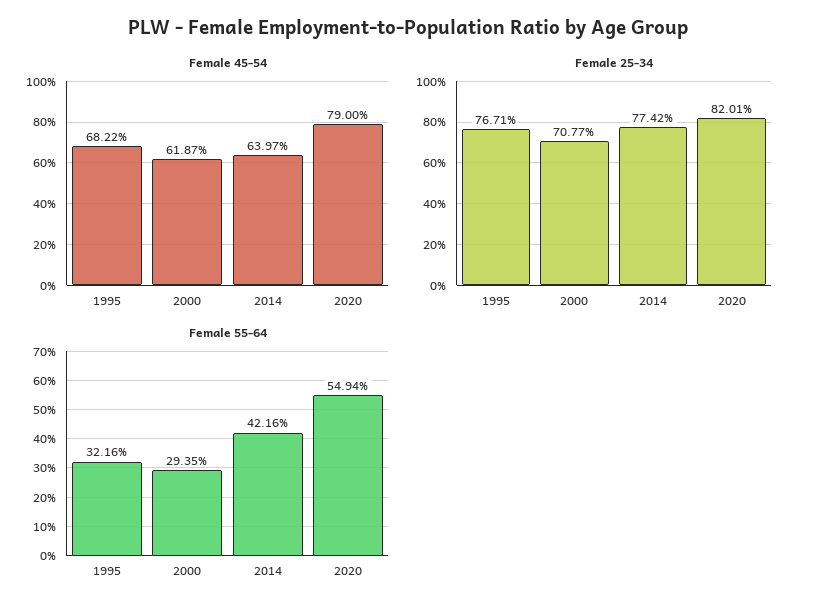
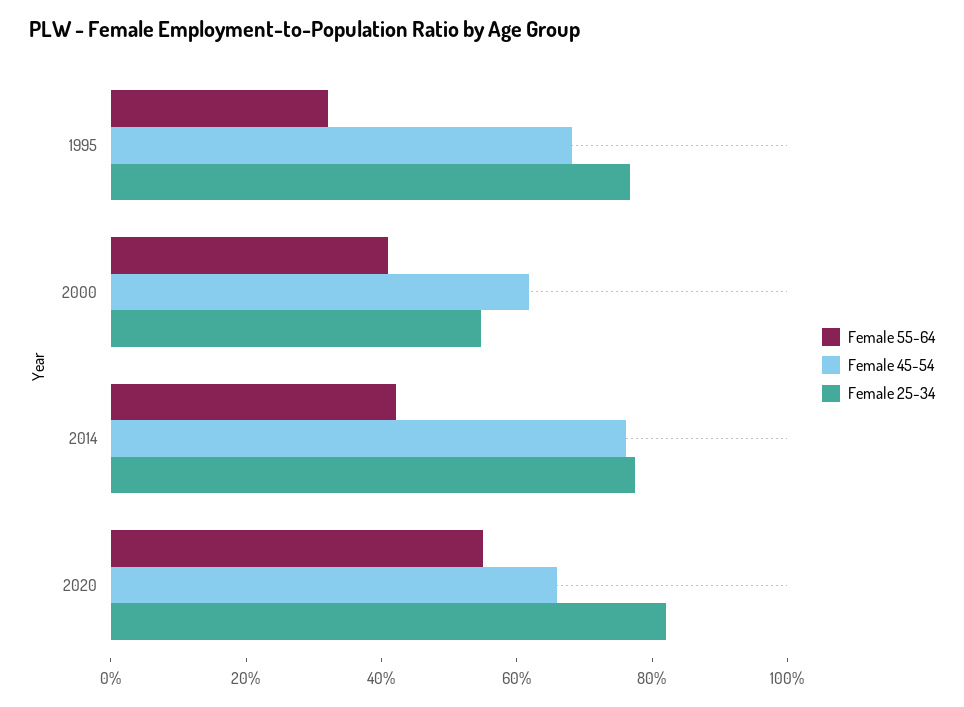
  {
    "Female 45-54": {
      "1995": 68.22,
      "2000": 61.87,
-     "2014": 63.97,
+     "2014": 75,
-     "2020": 79
+     "2020": 65
    },
    "Female 25-34": {
      "1995": 76.71,
-     "2000": 70.77,
+     "2000": 55,
      "2014": 77.42,
      "2020": 82.01
    },
    "Female 55-64": {
      "1995": 32.16,
-     "2000": 29.35,
+     "2000": 40,
      "2014": 42.16,
      "2020": 54.94
    }
  }

